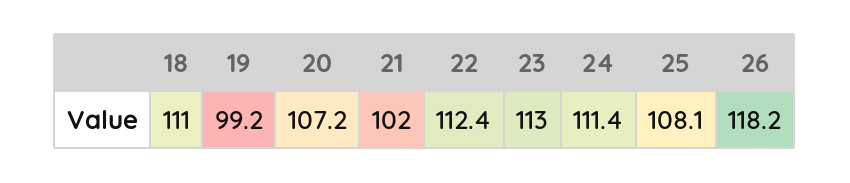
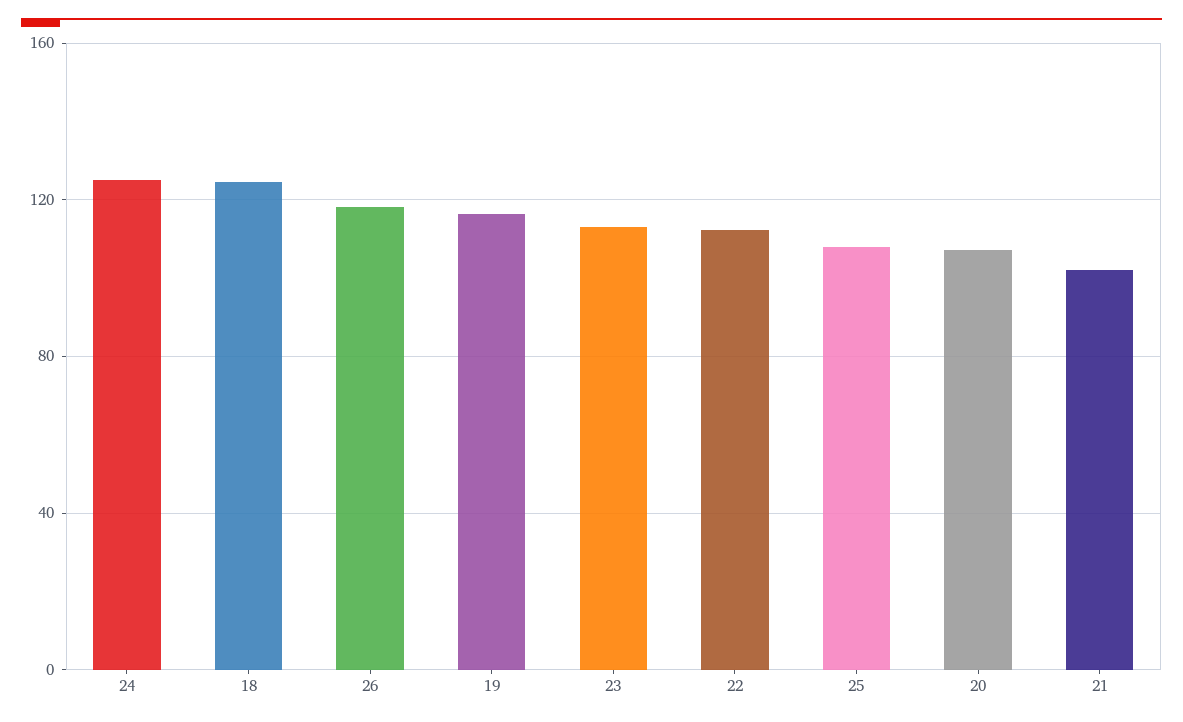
  {
-   "18": 111,
+   "18": 125,
-   "19": 99.2,
+   "19": 115,
    "20": 107.2,
    "21": 102,
    "22": 112.4,
    "23": 113,
-   "24": 111.4,
+   "24": 125,
    "25": 108.1,
    "26": 118.2
  }

